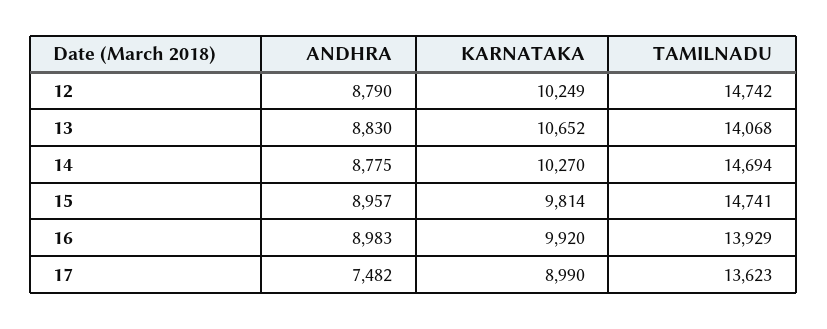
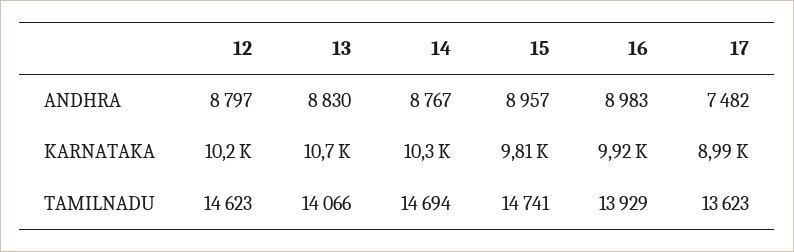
  {
    "ANDHRA": {
-     "12": 8790,
+     "12": 8797,
      "13": 8830,
-     "14": 8775,
+     "14": 8767,
      "15": 8957,
      "16": 8983,
      "17": 7482
    },
    "KARNATAKA": {
      "12": 10249,
      "13": 10652,
      "14": 10270,
      "15": 9814,
      "16": 9920,
      "17": 8990
    },
    "TAMILNADU": {
-     "12": 14742,
+     "12": 14623,
-     "13": 14068,
+     "13": 14066,
      "14": 14694,
      "15": 14741,
      "16": 13929,
      "17": 13623
    }
  }

